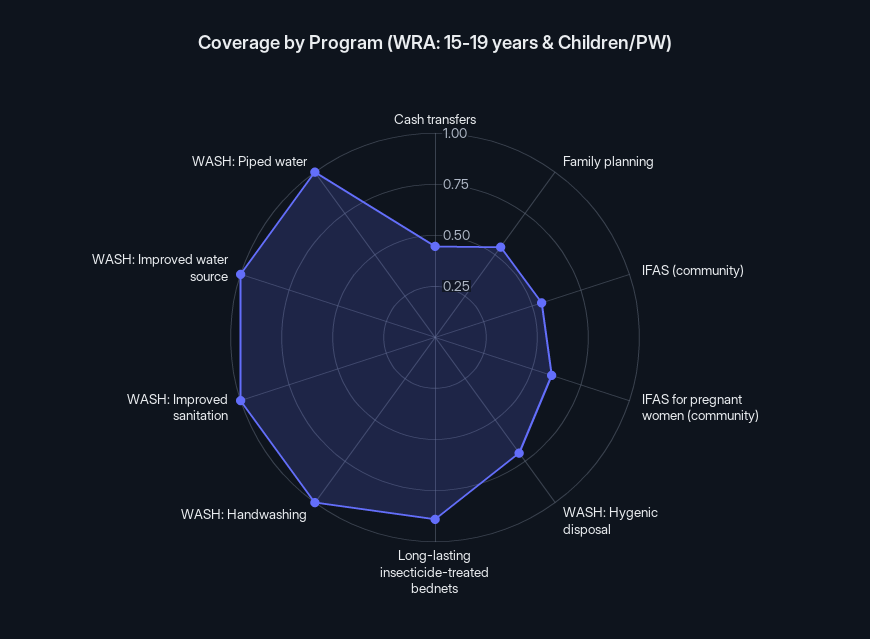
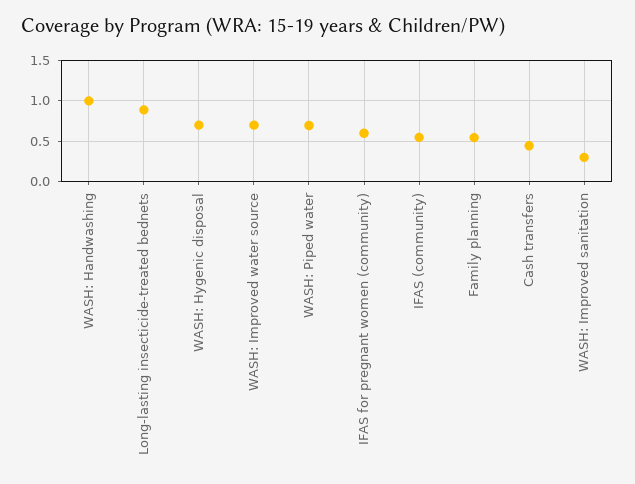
  {
    "Cash transfers": 0.45,
    "Family planning": 0.55,
    "IFAS (community)": 0.55,
    "IFAS for pregnant women (community)": 0.6,
    "WASH: Hygenic disposal": 0.7,
    "Long-lasting insecticide-treated bednets": 0.9,
    "WASH: Handwashing": 1,
-   "WASH: Improved sanitation": 1,
+   "WASH: Improved sanitation": 0.3,
-   "WASH: Improved water source": 1,
+   "WASH: Improved water source": 0.7,
-   "WASH: Piped water": 1
+   "WASH: Piped water": 0.7
  }

